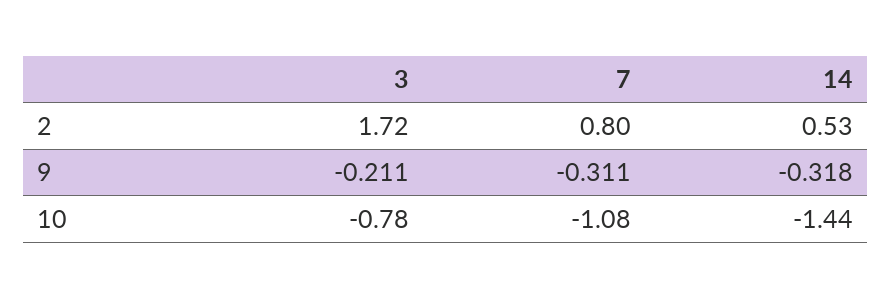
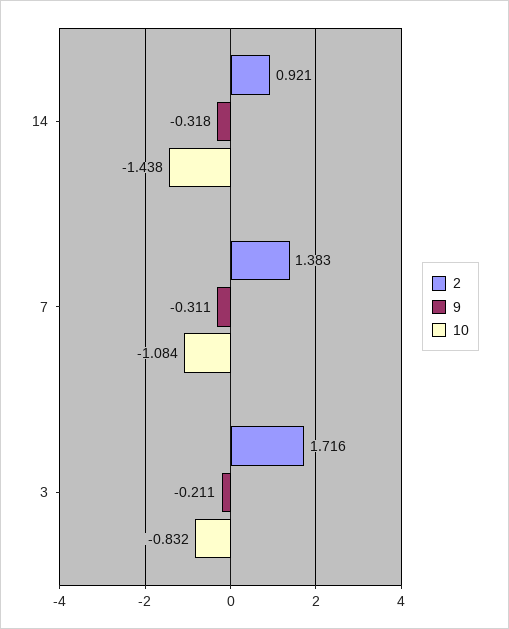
  {
    "2": {
      "3": 1.716,
-     "7": 0.8,
+     "7": 1.383,
-     "14": 0.53
+     "14": 0.921
    },
    "9": {
      "3": -0.211,
      "7": -0.311,
      "14": -0.318
    },
    "10": {
-     "3": -0.78,
+     "3": -0.832,
      "7": -1.084,
      "14": -1.438
    }
  }

